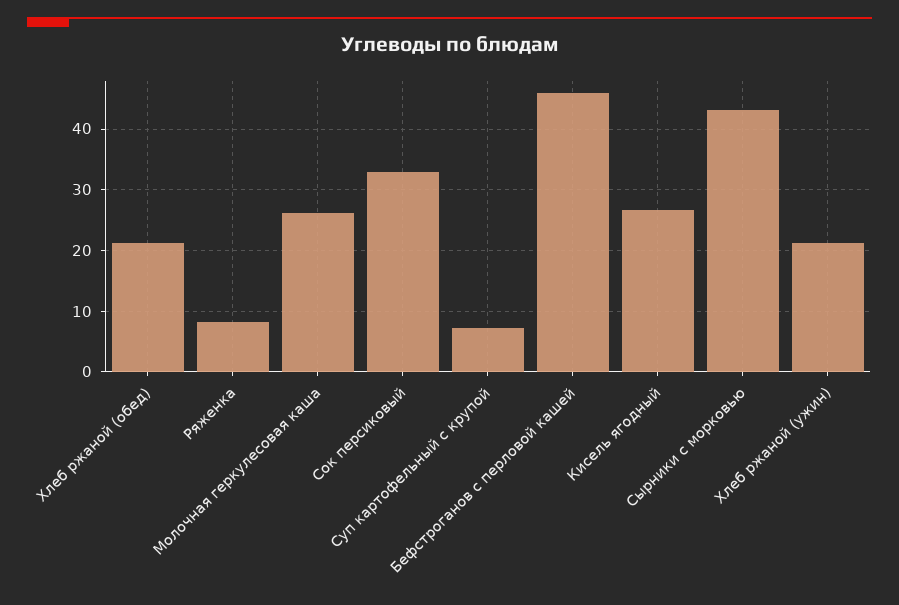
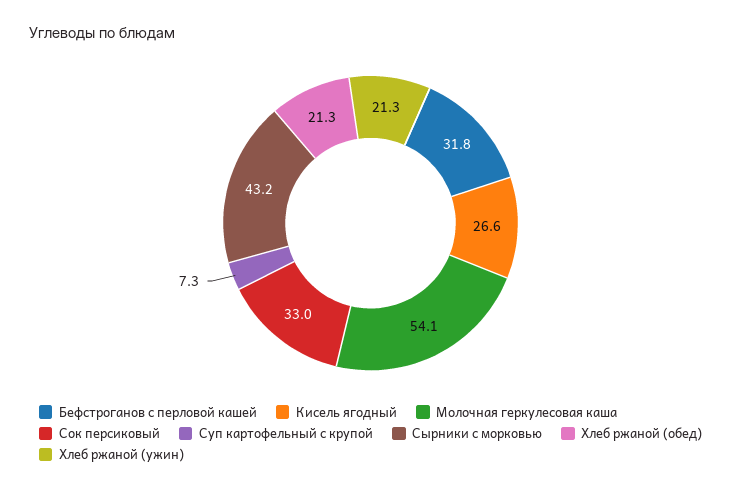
  {
    "Хлеб ржаной (обед)": 21.3,
-   "Ряженка": 8,
-   "Молочная геркулесовая каша": 26,
+   "Молочная геркулесовая каша": 54.1,
    "Сок персиковый": 33,
    "Суп картофельный с крупой": 7.3,
-   "Бефстроганов с перловой кашей": 46,
+   "Бефстроганов с перловой кашей": 31.8,
    "Кисель ягодный": 26.6,
    "Сырники с морковью": 43.2,
    "Хлеб ржаной (ужин)": 21.3
  }

